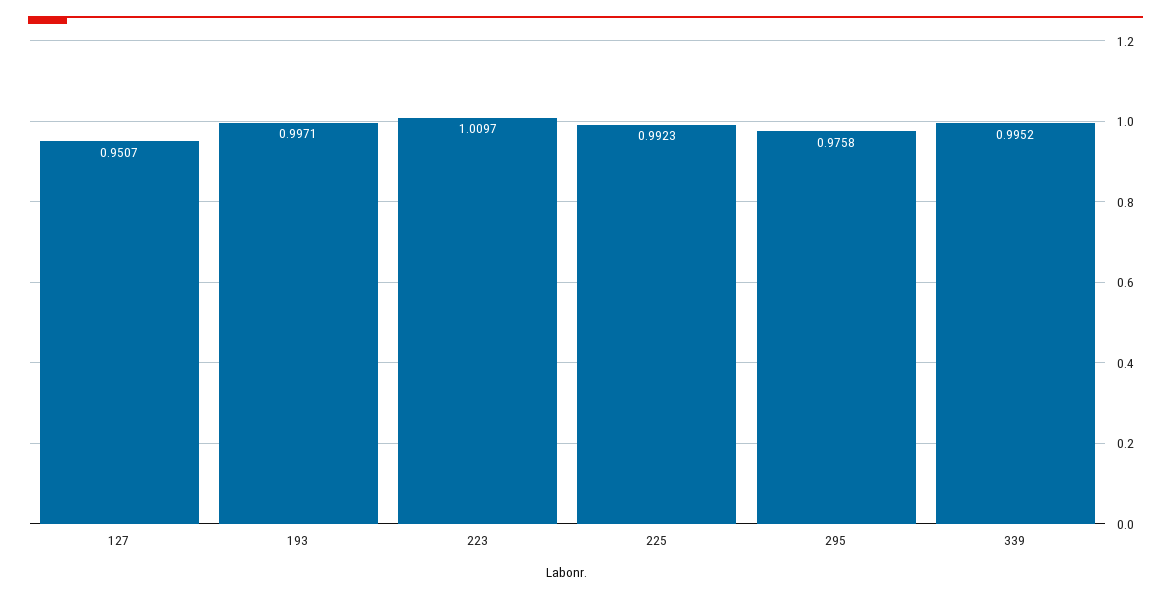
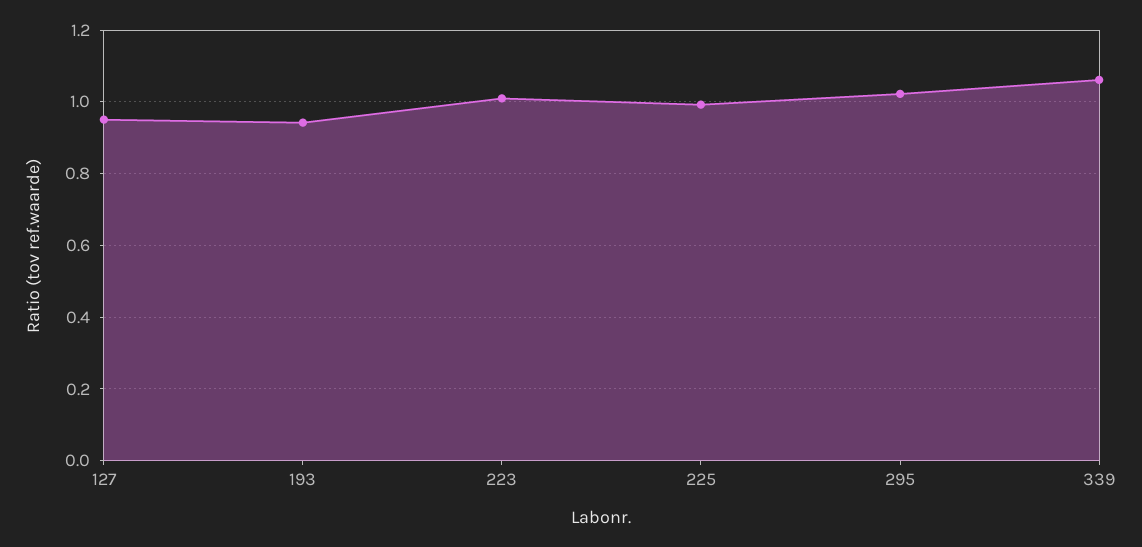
  {
    "127": 0.9507,
-   "193": 0.9971,
+   "193": 0.94,
    "223": 1.0097,
    "225": 0.9923,
-   "295": 0.9758,
+   "295": 1.02,
-   "339": 0.9952
+   "339": 1.06
  }

